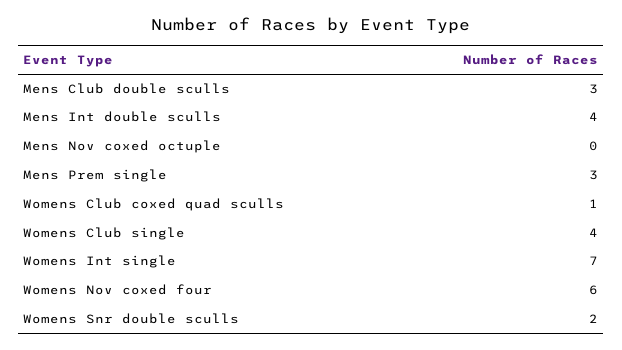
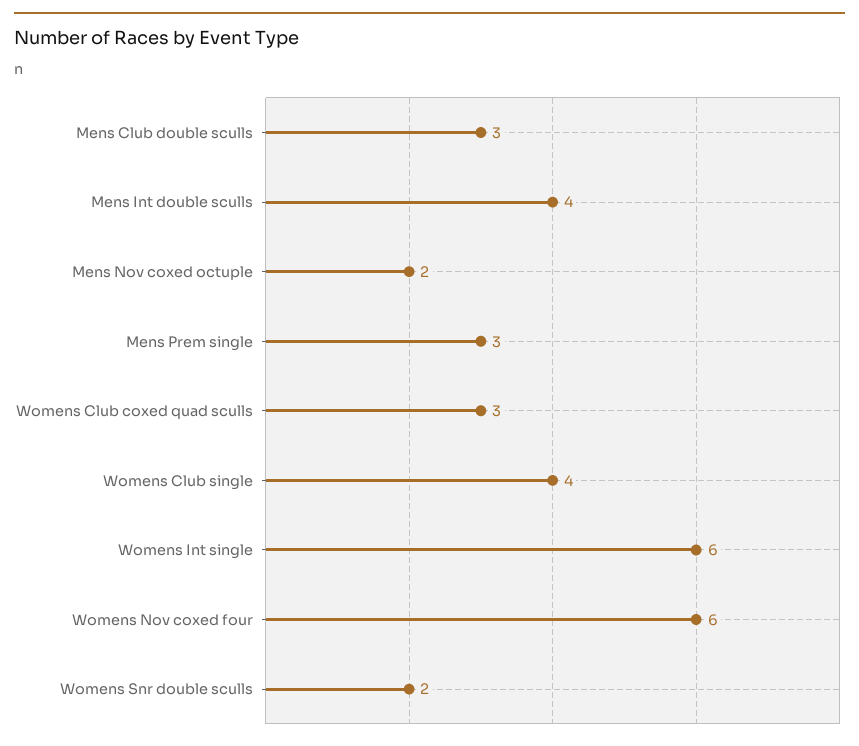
  {
    "Mens Club double sculls": 3,
    "Mens Int double sculls": 4,
-   "Mens Nov coxed octuple": 0,
+   "Mens Nov coxed octuple": 2,
    "Mens Prem single": 3,
-   "Womens Club coxed quad sculls": 1,
+   "Womens Club coxed quad sculls": 3,
    "Womens Club single": 4,
-   "Womens Int single": 7,
+   "Womens Int single": 6,
    "Womens Nov coxed four": 6,
    "Womens Snr double sculls": 2
  }

